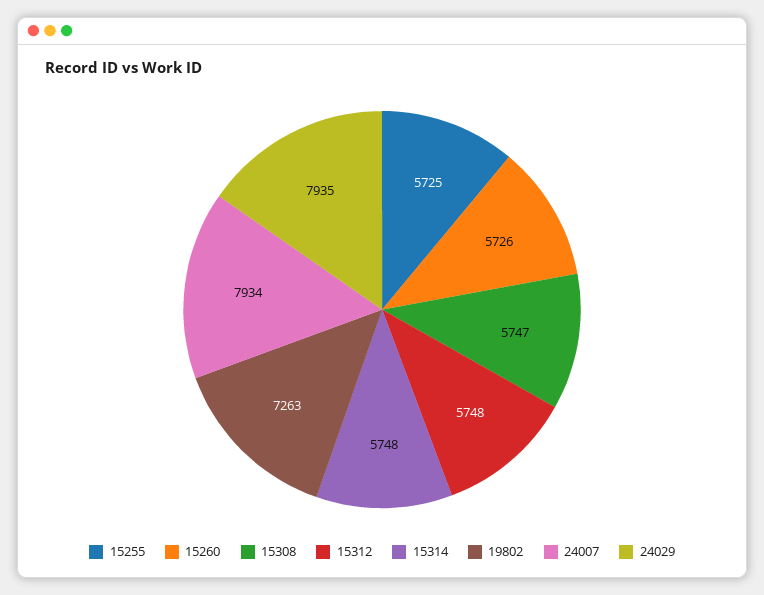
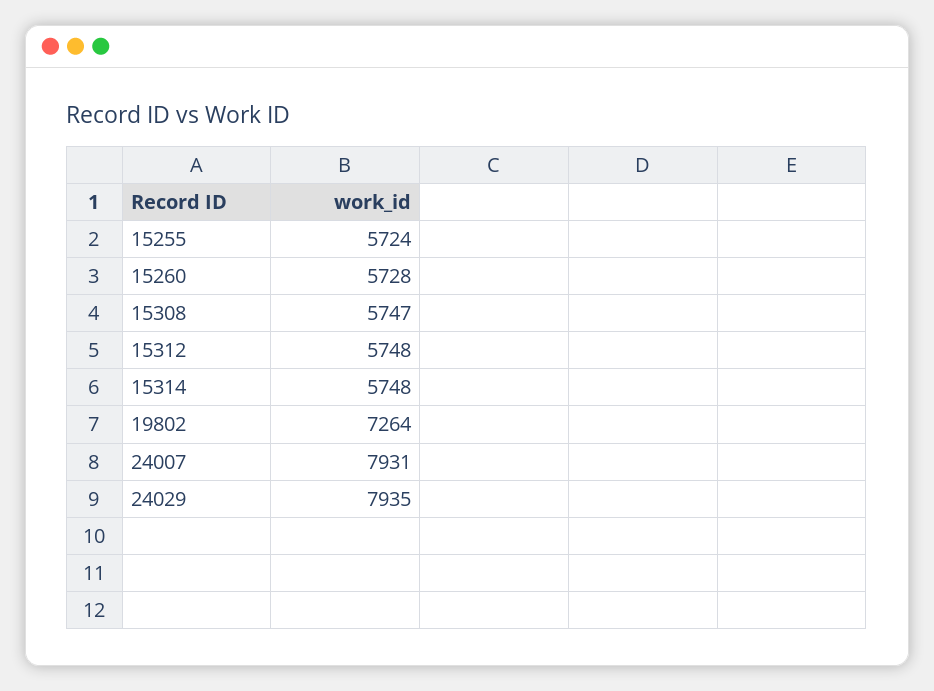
  {
-   "15255": 5725,
+   "15255": 5724,
-   "15260": 5726,
+   "15260": 5728,
    "15308": 5747,
    "15312": 5748,
    "15314": 5748,
-   "19802": 7263,
+   "19802": 7264,
-   "24007": 7934,
+   "24007": 7931,
    "24029": 7935
  }

